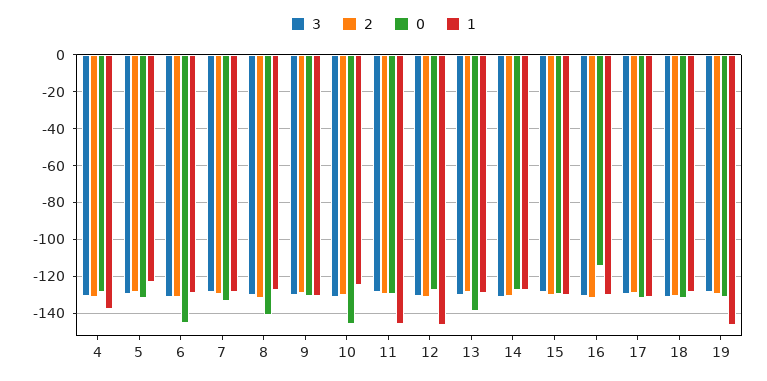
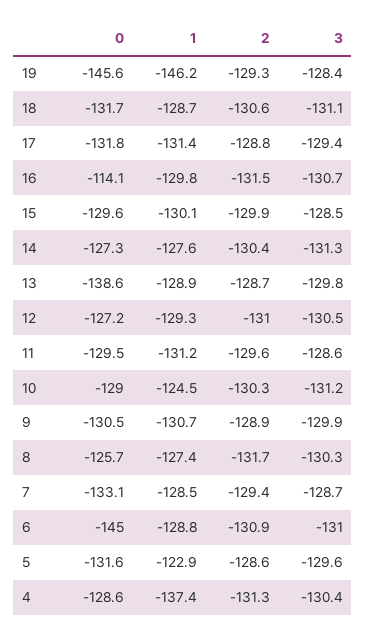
  {
    "3": {
      "4": -130.4,
      "5": -129.6,
      "6": -131,
      "7": -128.7,
      "8": -130.3,
      "9": -129.9,
      "10": -131.2,
      "11": -128.6,
      "12": -130.5,
      "13": -129.8,
      "14": -131.3,
      "15": -128.5,
      "16": -130.7,
      "17": -129.4,
      "18": -131.1,
      "19": -128.4
    },
    "2": {
      "4": -131.3,
      "5": -128.6,
      "6": -130.9,
      "7": -129.4,
      "8": -131.7,
      "9": -128.9,
      "10": -130.3,
      "11": -129.6,
      "12": -131,
      "13": -128.7,
      "14": -130.4,
      "15": -129.9,
      "16": -131.5,
      "17": -128.8,
      "18": -130.6,
      "19": -129.3
    },
    "0": {
      "4": -128.6,
      "5": -131.6,
      "6": -145,
      "7": -133.1,
-     "8": -140,
+     "8": -125.7,
      "9": -130.5,
-     "10": -145,
+     "10": -129,
      "11": -129.5,
      "12": -127.2,
      "13": -138.6,
      "14": -127.3,
      "15": -129.6,
      "16": -114.1,
      "17": -131.8,
      "18": -131.7,
-     "19": -130
+     "19": -145.6
    },
    "1": {
      "4": -137.4,
      "5": -122.9,
      "6": -128.8,
      "7": -128.5,
      "8": -127.4,
      "9": -130.7,
      "10": -124.5,
-     "11": -145,
+     "11": -131.2,
-     "12": -145,
+     "12": -129.3,
      "13": -128.9,
      "14": -127.6,
      "15": -130.1,
      "16": -129.8,
      "17": -131.4,
      "18": -128.7,
      "19": -146.2
    }
  }

